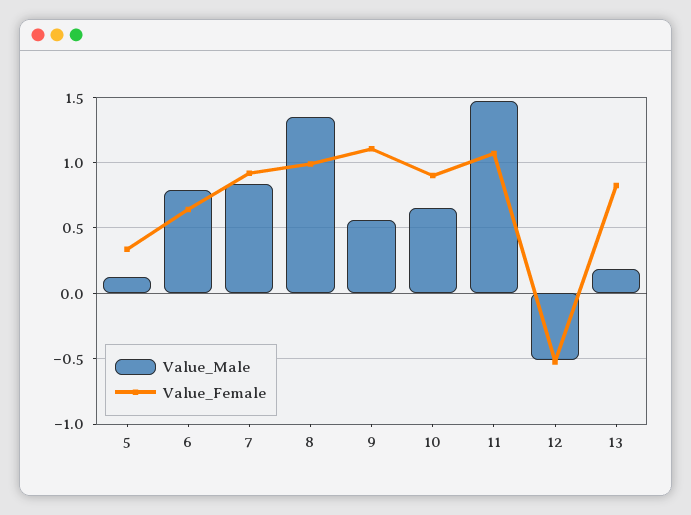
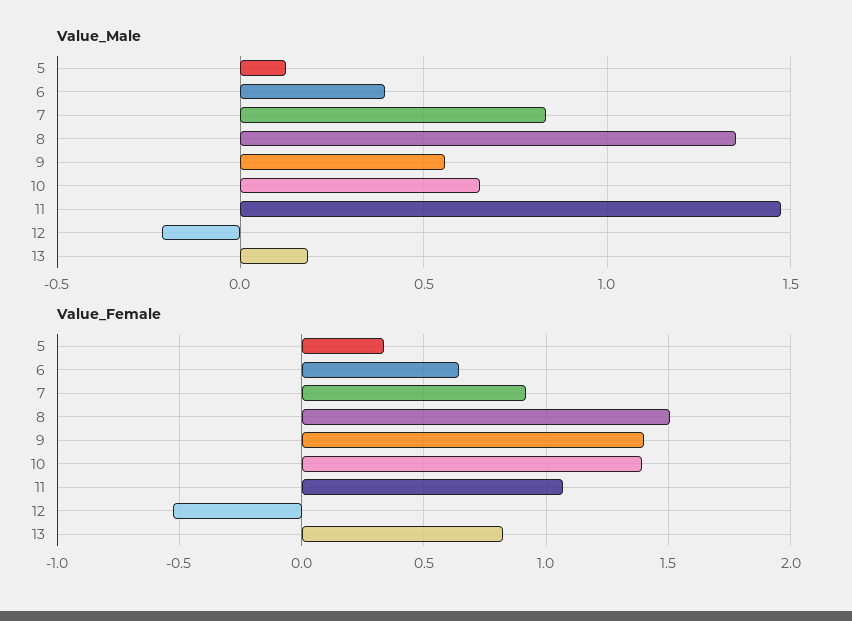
  {
    "Value_Male": {
      "5": 0.15,
-     "6": 0.8,
+     "6": 0.4,
      "7": 0.85,
      "8": 1.35,
      "9": 0.55,
      "10": 0.65,
      "11": 1.45,
-     "12": -0.5,
+     "12": -0.2,
      "13": 0.2
    },
    "Value_Female": {
      "5": 0.35,
      "6": 0.65,
      "7": 0.9,
-     "8": 1,
+     "8": 1.5,
-     "9": 1.1,
+     "9": 1.4,
-     "10": 0.9,
+     "10": 1.4,
      "11": 1.05,
      "12": -0.55,
      "13": 0.85
    }
  }

